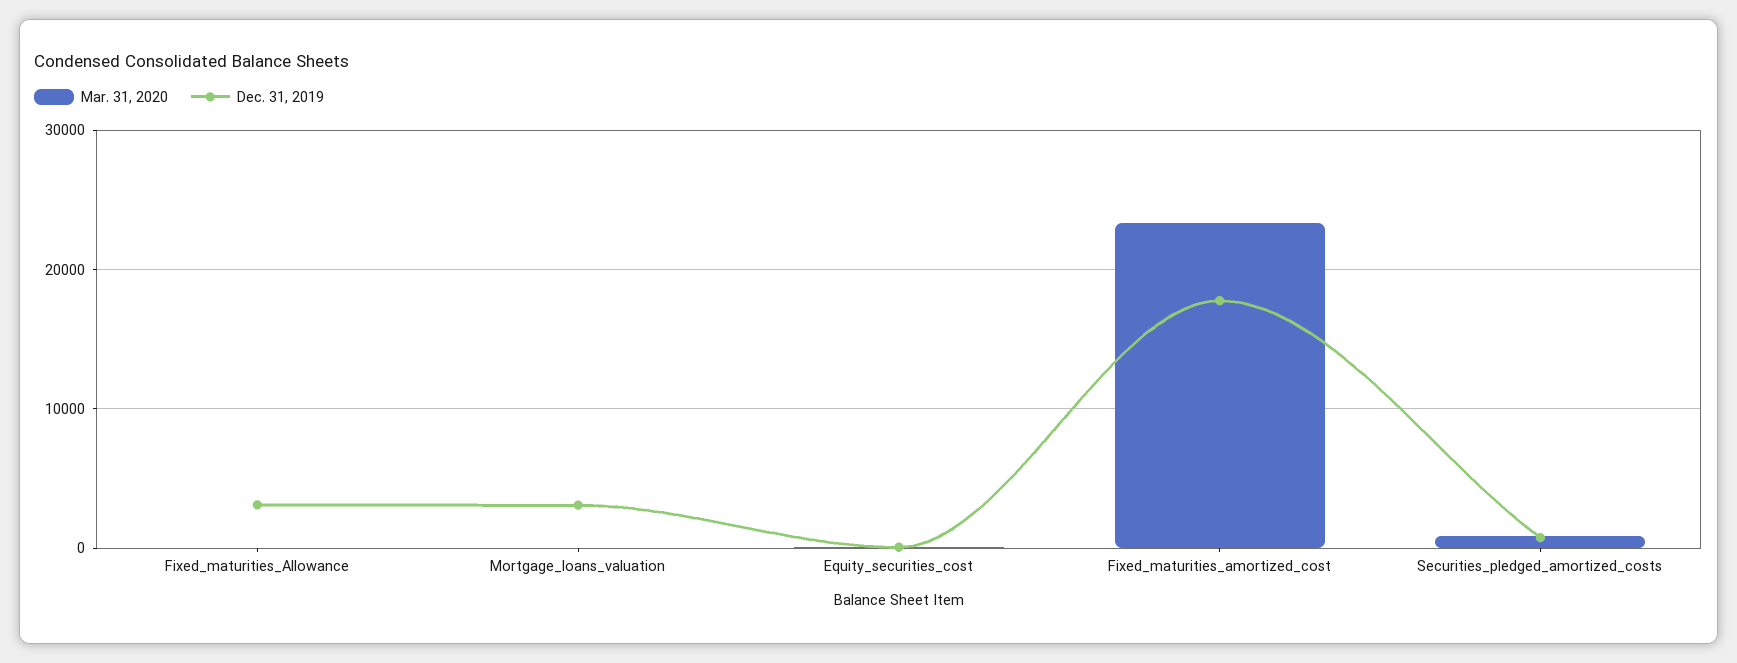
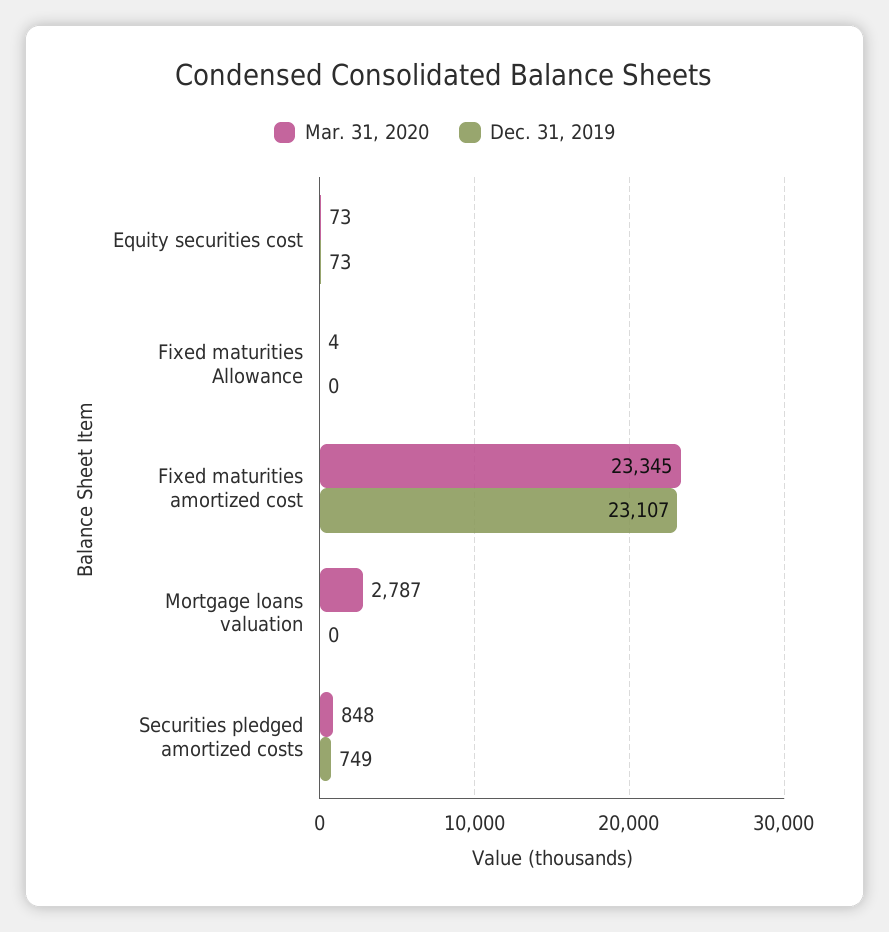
  {
    "Mar. 31, 2020": {
      "Fixed_maturities_Allowance": 4,
-     "Mortgage_loans_valuation": 0,
+     "Mortgage_loans_valuation": 2787,
      "Equity_securities_cost": 73,
      "Fixed_maturities_amortized_cost": 23345,
      "Securities_pledged_amortized_costs": 848
    },
    "Dec. 31, 2019": {
-     "Fixed_maturities_Allowance": 3000,
+     "Fixed_maturities_Allowance": 0,
-     "Mortgage_loans_valuation": 3000,
+     "Mortgage_loans_valuation": 0,
      "Equity_securities_cost": 73,
-     "Fixed_maturities_amortized_cost": 18000,
+     "Fixed_maturities_amortized_cost": 23107,
      "Securities_pledged_amortized_costs": 749
    }
  }

